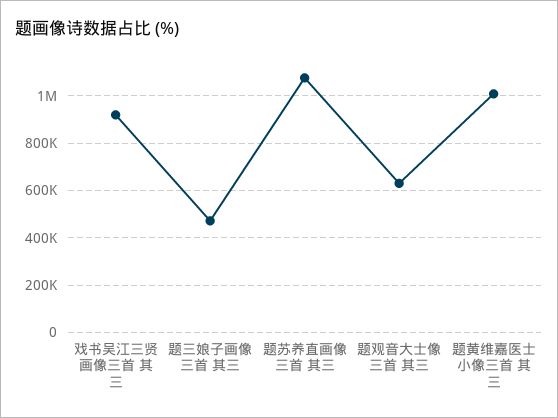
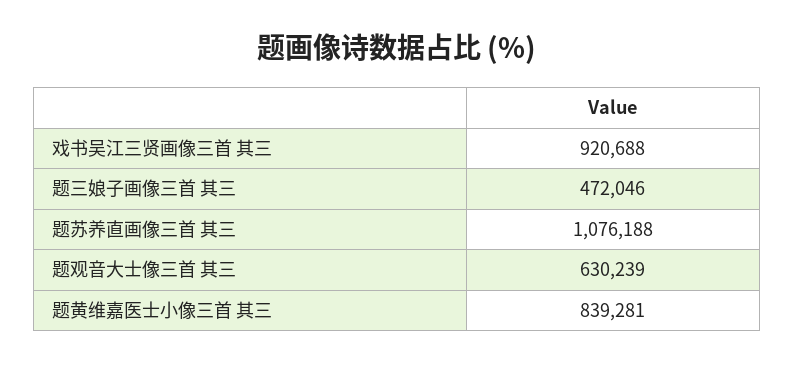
  {
    "戏书吴江三贤画像三首 其三": 920688,
    "题三娘子画像三首 其三": 472046,
    "题苏养直画像三首 其三": 1076188,
    "题观音大士像三首 其三": 630239,
-   "题黄维嘉医士小像三首 其三": 1000000
+   "题黄维嘉医士小像三首 其三": 839281
  }

